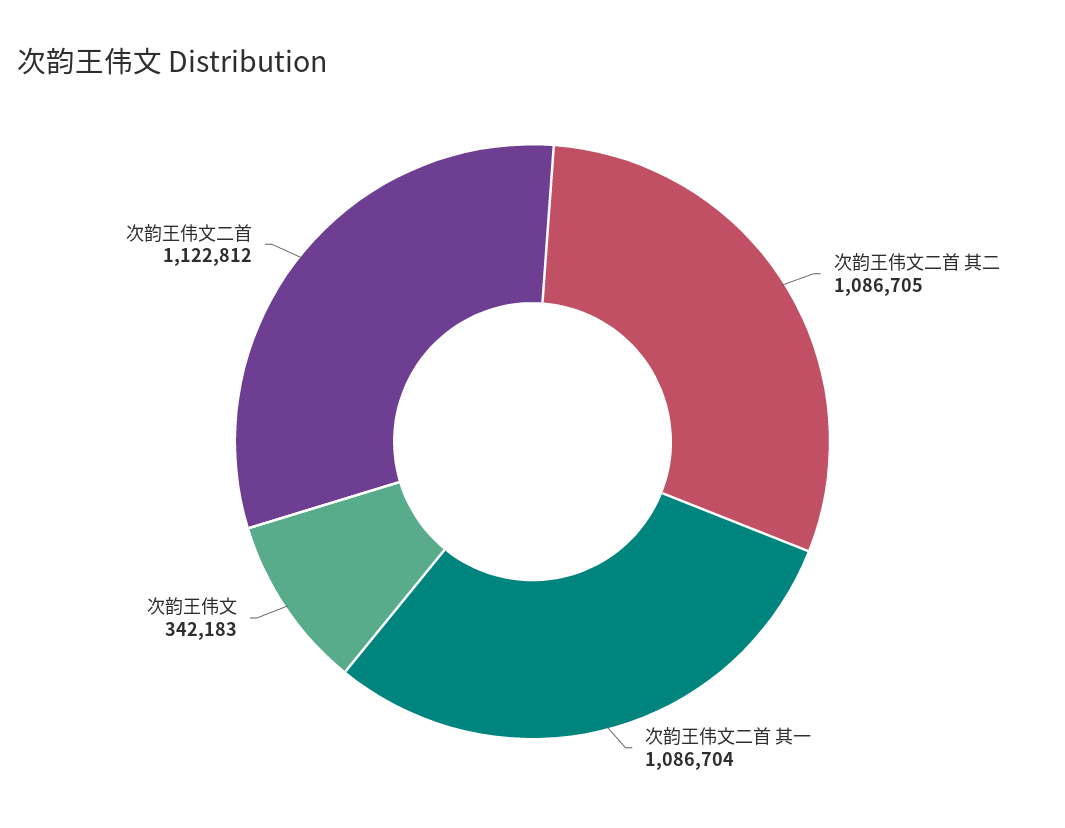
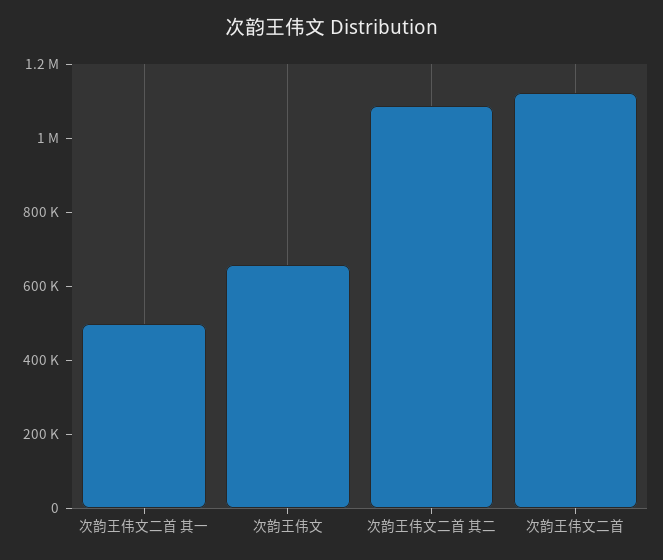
  {
    "次韵王伟文二首 其二": 1086705,
-   "次韵王伟文二首 其一": 1086704,
+   "次韵王伟文二首 其一": 500000,
-   "次韵王伟文": 342183,
+   "次韵王伟文": 650000,
    "次韵王伟文二首": 1122812
  }

